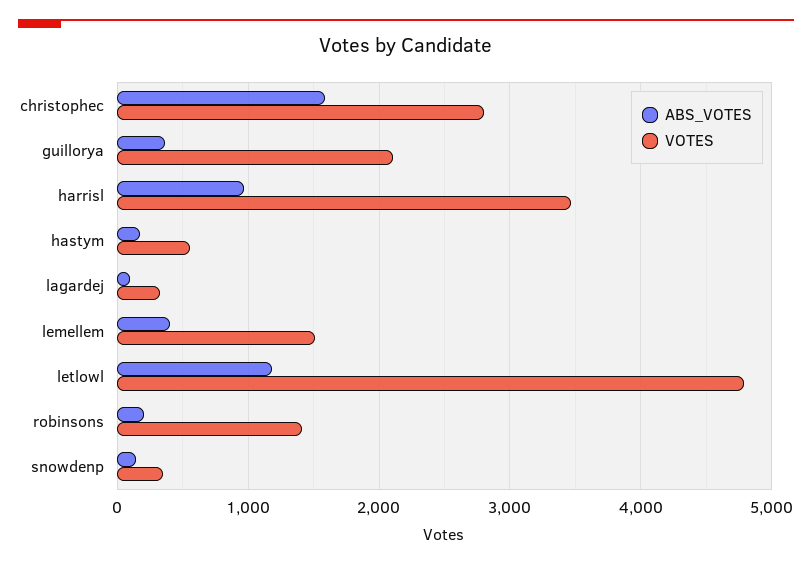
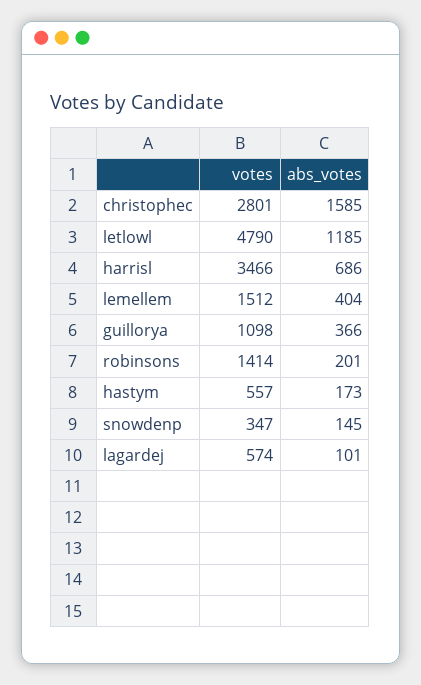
  {
    "ABS_VOTES": {
      "christophec": 1585,
      "guillorya": 366,
-     "harrisl": 1000,
+     "harrisl": 686,
      "hastym": 173,
      "lagardej": 101,
      "lemellem": 404,
      "letlowl": 1185,
      "robinsons": 201,
      "snowdenp": 145
    },
    "VOTES": {
      "christophec": 2801,
-     "guillorya": 2100,
+     "guillorya": 1098,
      "harrisl": 3466,
      "hastym": 557,
-     "lagardej": 300,
+     "lagardej": 574,
      "lemellem": 1512,
      "letlowl": 4790,
      "robinsons": 1414,
      "snowdenp": 347
    }
  }

